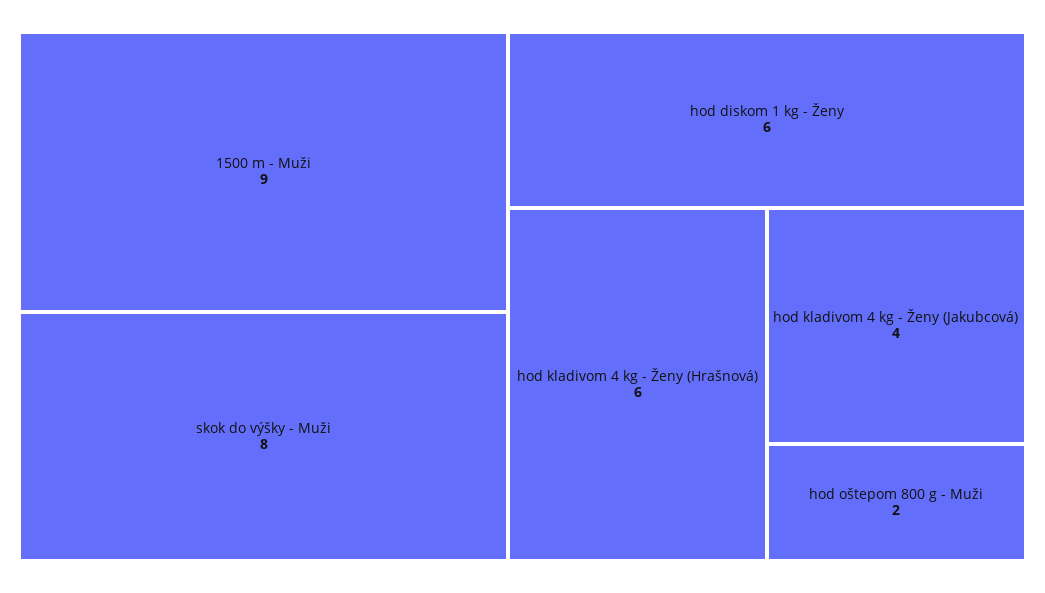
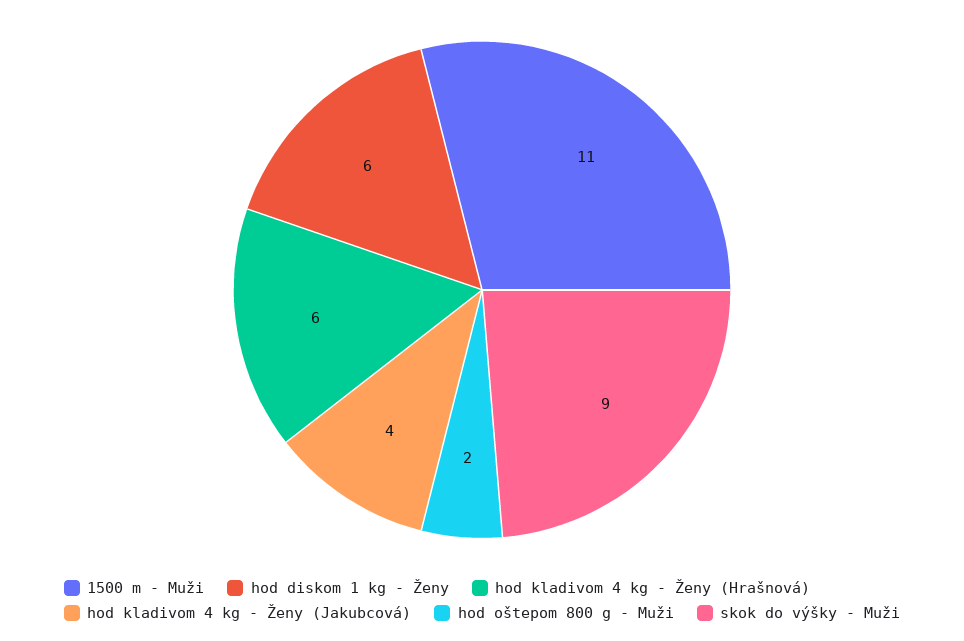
  {
-   "1500 m - Muži": 9,
+   "1500 m - Muži": 11,
-   "skok do výšky - Muži": 8,
+   "skok do výšky - Muži": 9,
    "hod diskom 1 kg - Ženy": 6,
    "hod kladivom 4 kg - Ženy (Hrašnová)": 6,
    "hod kladivom 4 kg - Ženy (Jakubcová)": 4,
    "hod oštepom 800 g - Muži": 2
  }

